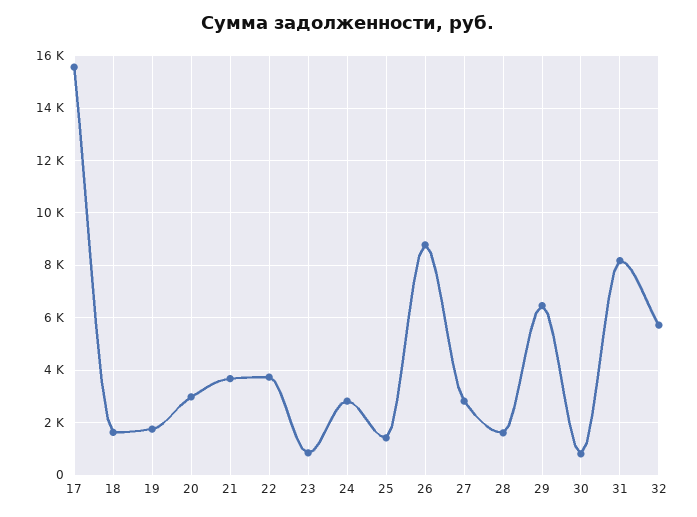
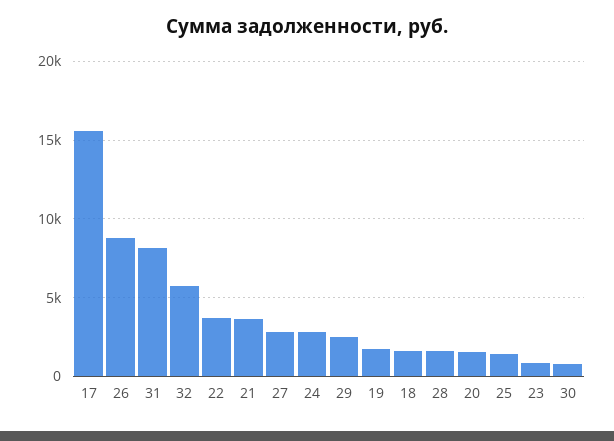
  {
    "17": 15500,
    "18": 1750,
    "19": 1750,
-   "20": 3000,
+   "20": 1500,
    "21": 3750,
    "22": 3750,
    "23": 750,
    "24": 2750,
    "25": 1500,
    "26": 8750,
    "27": 2750,
    "28": 1500,
-   "29": 6500,
+   "29": 2500,
    "30": 750,
    "31": 8250,
    "32": 5750
  }

